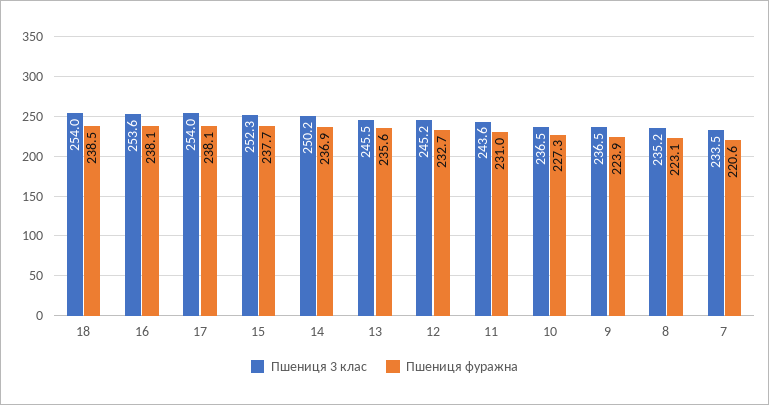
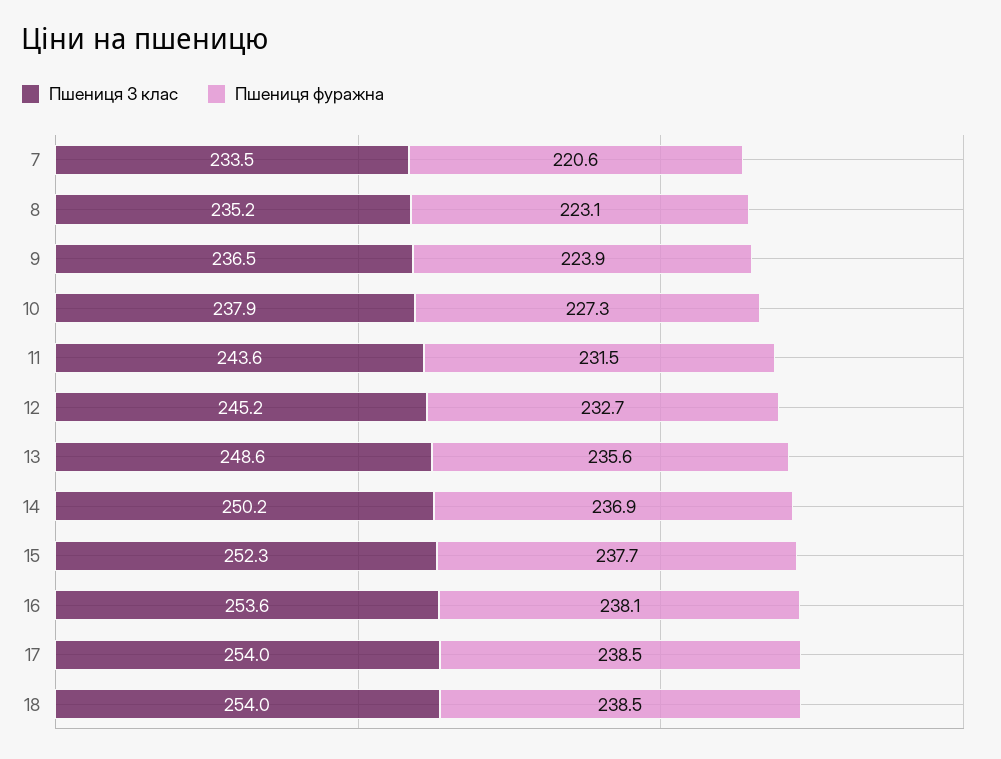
  {
    "Пшениця 3 клас": {
      "18": 254,
      "16": 253.6,
      "17": 254,
      "15": 252.3,
      "14": 250.2,
-     "13": 245.5,
+     "13": 248.6,
      "12": 245.2,
      "11": 243.6,
-     "10": 236.5,
+     "10": 237.9,
      "9": 236.5,
      "8": 235.2,
      "7": 233.5
    },
    "Пшениця фуражна": {
      "18": 238.5,
      "16": 238.1,
-     "17": 238.1,
+     "17": 238.5,
      "15": 237.7,
      "14": 236.9,
      "13": 235.6,
      "12": 232.7,
-     "11": 231,
+     "11": 231.5,
      "10": 227.3,
      "9": 223.9,
      "8": 223.1,
      "7": 220.6
    }
  }

